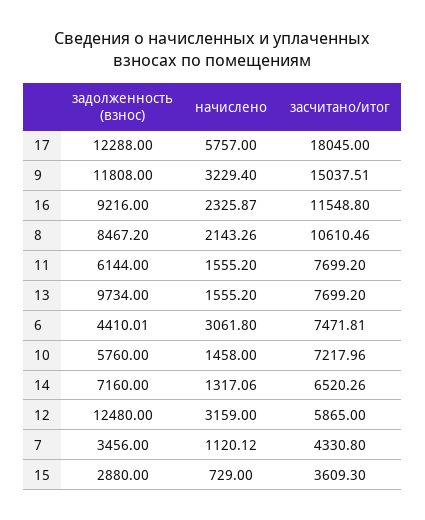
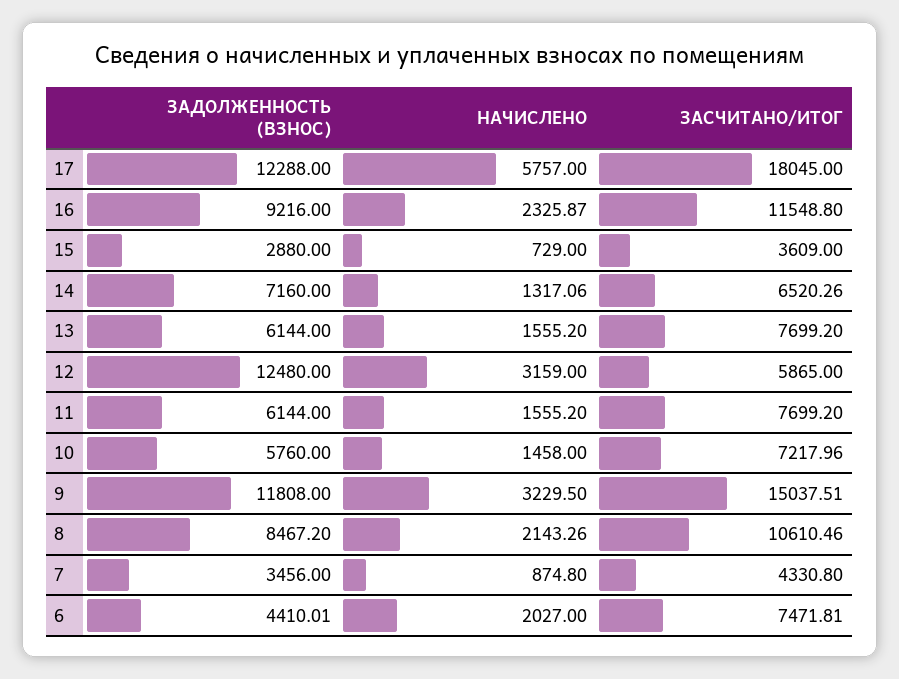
  {
    "задолженность (взнос)": {
      "17": 12288,
      "9": 11808,
      "16": 9216,
      "8": 8467.2,
      "11": 6144,
-     "13": 9734,
+     "13": 6144,
      "6": 4410.01,
      "10": 5760,
      "14": 7160,
      "12": 12480,
      "7": 3456,
      "15": 2880
    },
    "начислено": {
      "17": 5757,
-     "9": 3229.4,
+     "9": 3229.5,
      "16": 2325.87,
      "8": 2143.26,
      "11": 1555.2,
      "13": 1555.2,
-     "6": 3061.8,
+     "6": 2027,
      "10": 1458,
      "14": 1317.06,
      "12": 3159,
-     "7": 1120.12,
+     "7": 874.8,
      "15": 729
    },
    "засчитано/итог": {
      "17": 18045,
      "9": 15037.51,
      "16": 11548.8,
      "8": 10610.46,
      "11": 7699.2,
      "13": 7699.2,
      "6": 7471.81,
      "10": 7217.96,
      "14": 6520.26,
      "12": 5865,
      "7": 4330.8,
-     "15": 3609.3
+     "15": 3609
    }
  }

